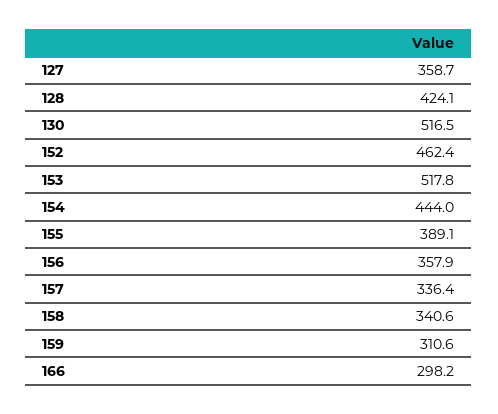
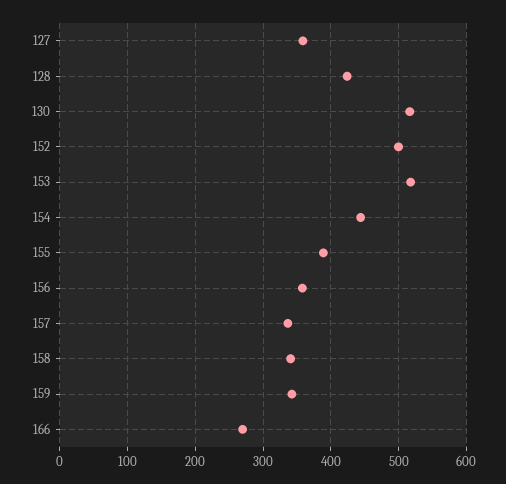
  {
    "127": 358.7,
    "128": 424.1,
    "130": 516.5,
-   "152": 462.4,
+   "152": 500,
    "153": 517.8,
    "154": 444,
    "155": 389.1,
    "156": 357.9,
    "157": 336.4,
    "158": 340.6,
-   "159": 310.6,
+   "159": 340,
-   "166": 298.2
+   "166": 270
  }

